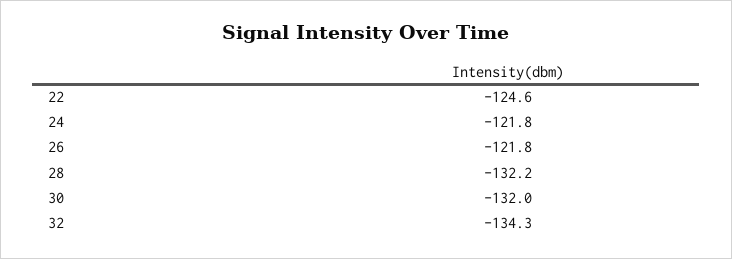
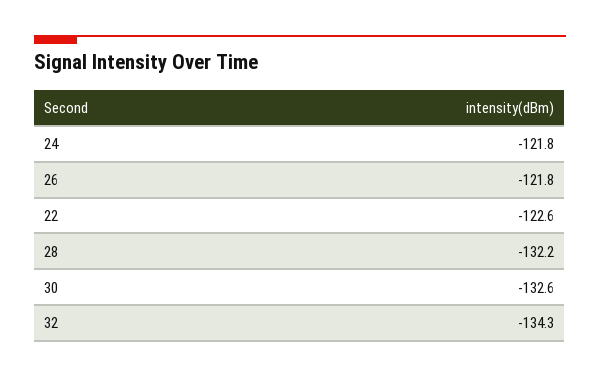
  {
-   "22": -124.6,
+   "22": -122.6,
    "24": -121.8,
    "26": -121.8,
    "28": -132.2,
-   "30": -132,
+   "30": -132.6,
    "32": -134.3
  }

